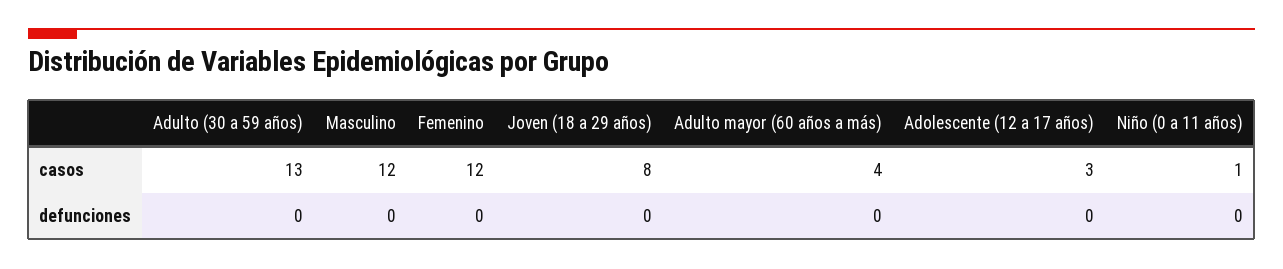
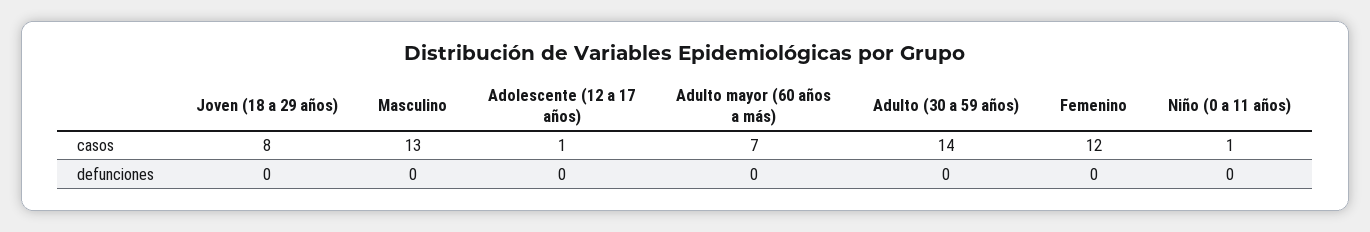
  {
    "Adulto (30 a 59 años)": {
-     "casos": 13,
+     "casos": 14,
      "defunciones": 0
    },
    "Masculino": {
-     "casos": 12,
+     "casos": 13,
      "defunciones": 0
    },
    "Femenino": {
      "casos": 12,
      "defunciones": 0
    },
    "Joven (18 a 29 años)": {
      "casos": 8,
      "defunciones": 0
    },
    "Adulto mayor (60 años a más)": {
-     "casos": 4,
+     "casos": 7,
      "defunciones": 0
    },
    "Adolescente (12 a 17 años)": {
-     "casos": 3,
+     "casos": 1,
      "defunciones": 0
    },
    "Niño (0 a 11 años)": {
      "casos": 1,
      "defunciones": 0
    }
  }

